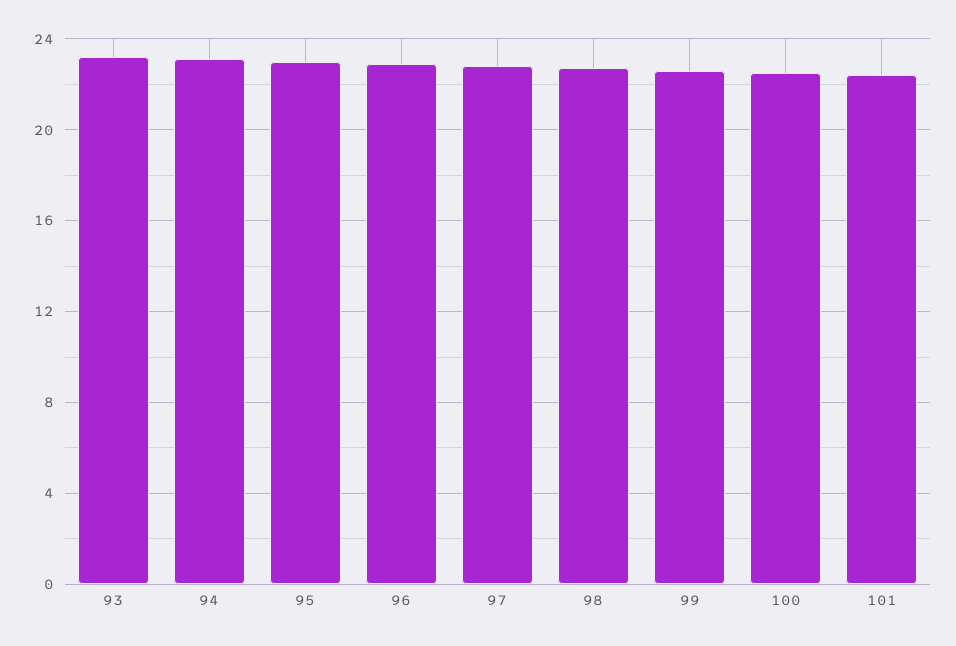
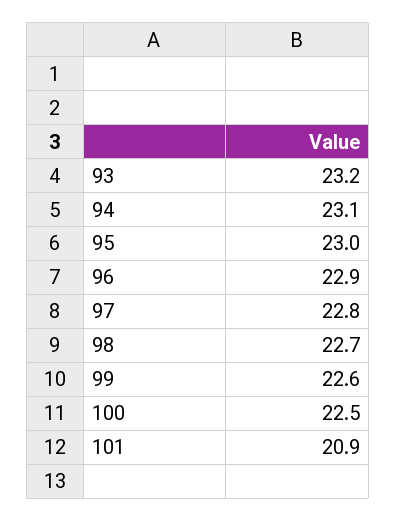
  {
    "93": 23.2,
    "94": 23.1,
    "95": 23,
    "96": 22.9,
    "97": 22.8,
    "98": 22.7,
    "99": 22.6,
    "100": 22.5,
-   "101": 22.5
+   "101": 20.9
  }

